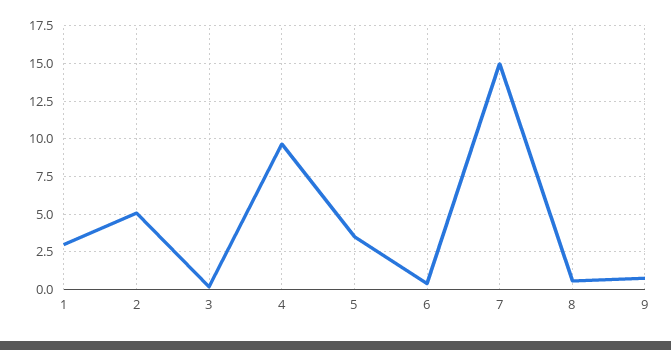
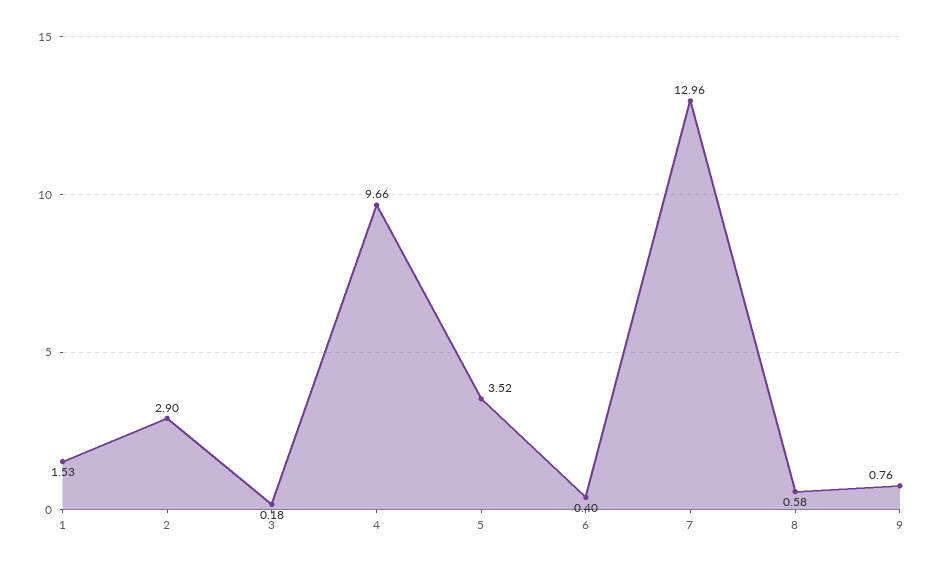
  {
-   "1": 3,
+   "1": 1.53,
-   "2": 5,
+   "2": 2.9,
    "3": 0.18,
    "4": 9.66,
    "5": 3.52,
    "6": 0.4,
-   "7": 15,
+   "7": 12.96,
    "8": 0.58,
    "9": 0.76
  }

